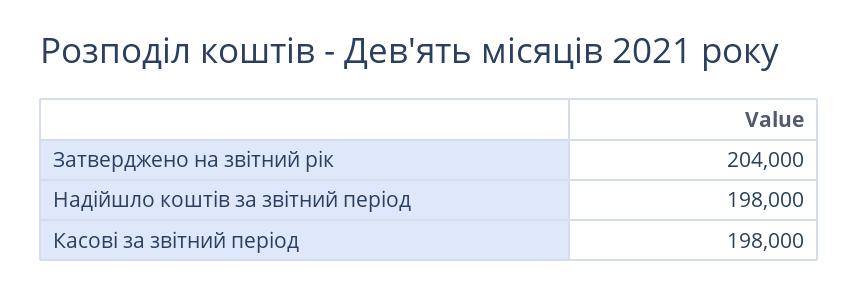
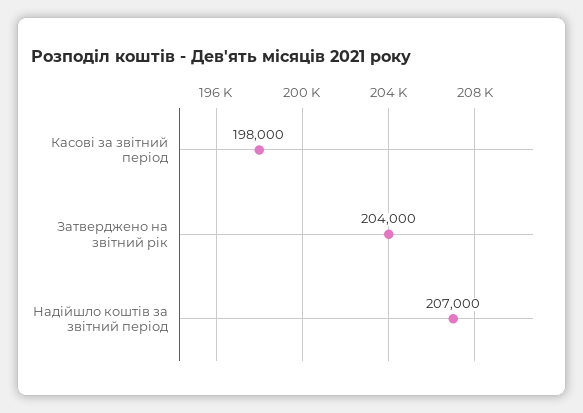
  {
    "Затверджено на звітний рік": 204000,
-   "Надійшло коштів за звітний період": 198000,
+   "Надійшло коштів за звітний період": 207000,
    "Касові за звітний період": 198000
  }

